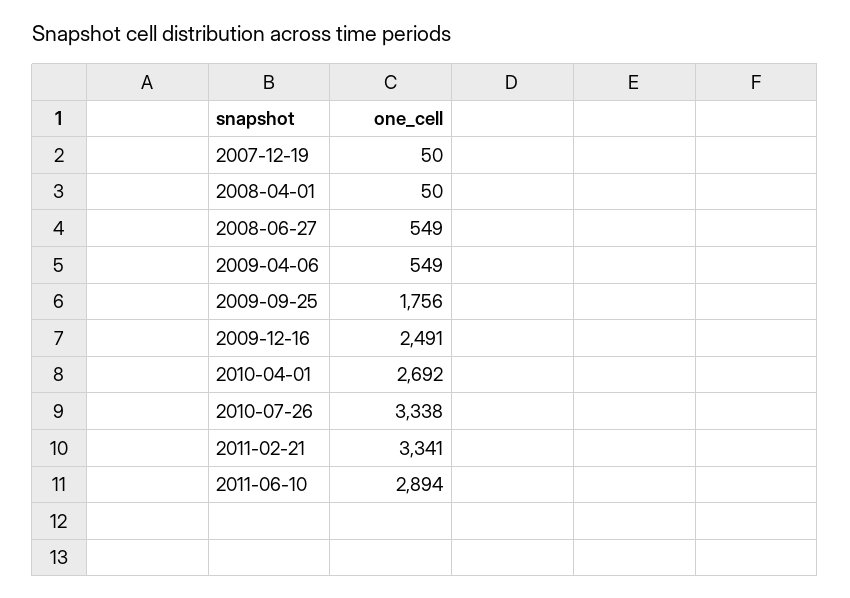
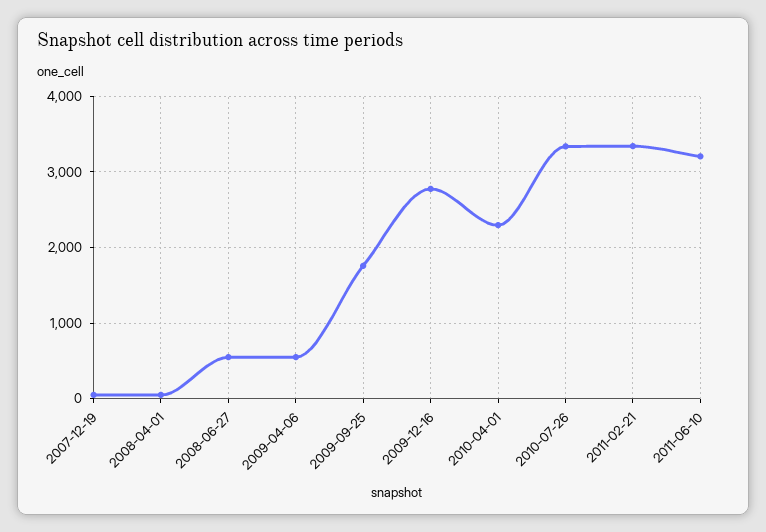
  {
    "2007-12-19": 50,
    "2008-04-01": 50,
    "2008-06-27": 549,
    "2009-04-06": 549,
    "2009-09-25": 1756,
-   "2009-12-16": 2491,
+   "2009-12-16": 2800,
-   "2010-04-01": 2692,
+   "2010-04-01": 2300,
    "2010-07-26": 3338,
    "2011-02-21": 3341,
-   "2011-06-10": 2894
+   "2011-06-10": 3200
  }

